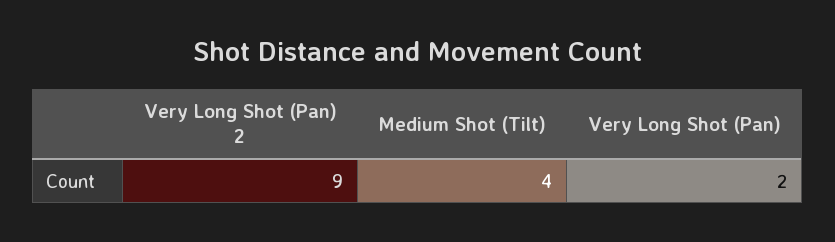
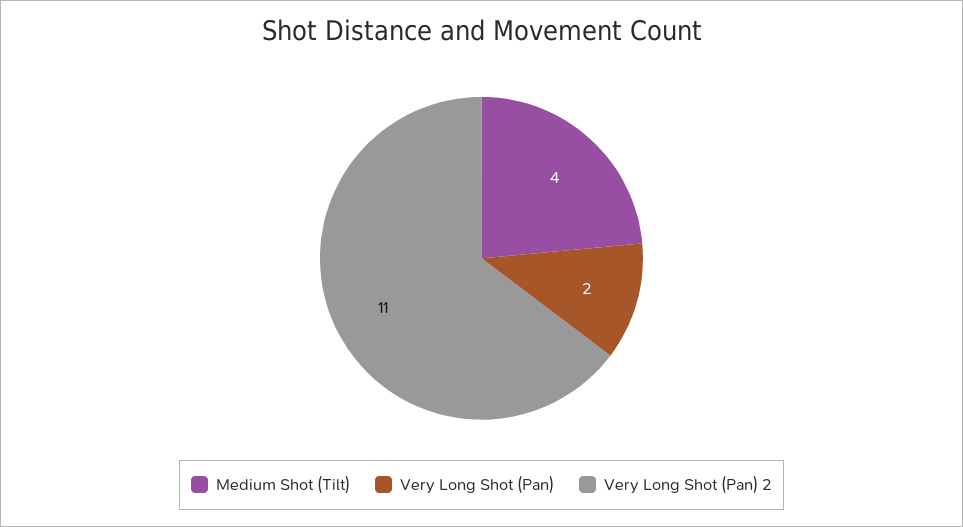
  {
-   "Very Long Shot (Pan) 2": 9,
+   "Very Long Shot (Pan) 2": 11,
    "Medium Shot (Tilt)": 4,
    "Very Long Shot (Pan)": 2
  }

